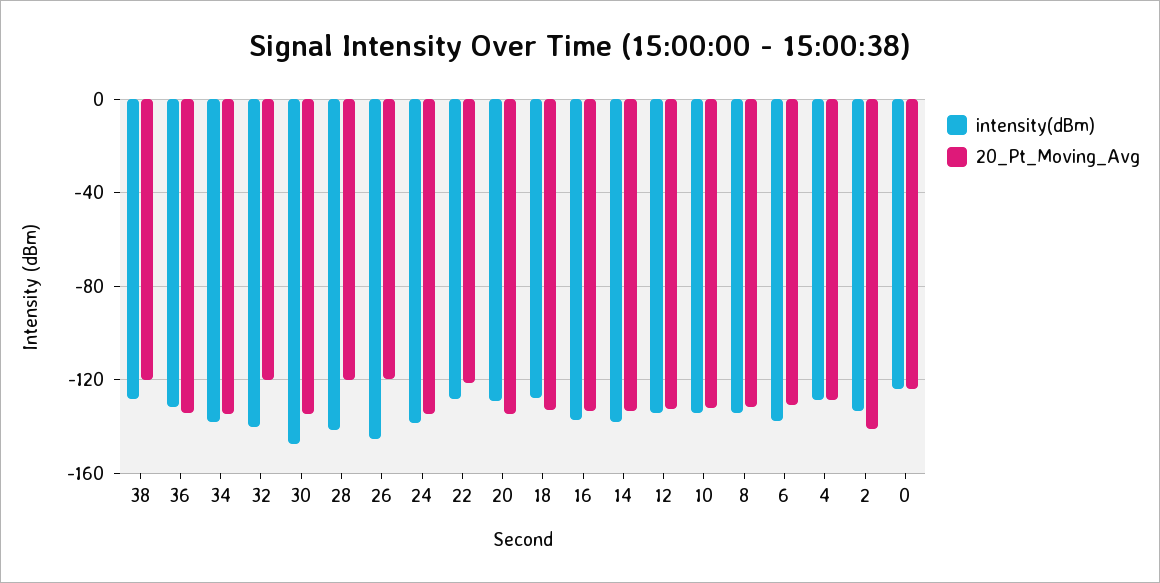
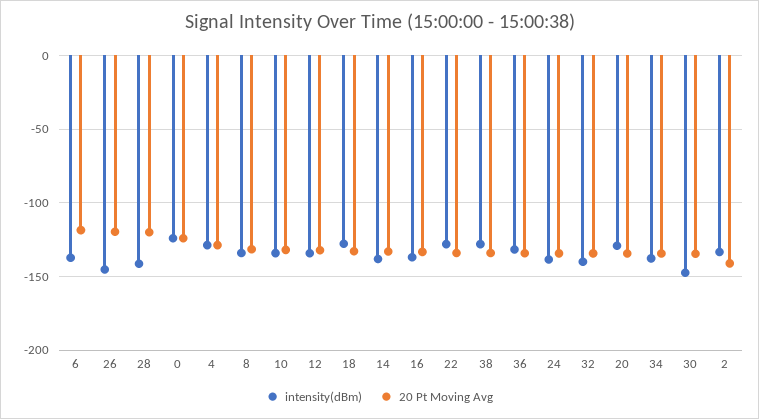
  {
    "intensity(dBm)": {
      "38": -130,
      "36": -130,
      "34": -140,
      "32": -140,
      "30": -150,
      "28": -140,
      "26": -145,
      "24": -140,
      "22": -130,
      "20": -130,
      "18": -130,
      "16": -135,
      "14": -140,
      "12": -135,
      "10": -135,
      "8": -135,
      "6": -135,
      "4": -130,
      "2": -135,
      "0": -125
    },
    "20_Pt_Moving_Avg": {
-     "38": -120,
+     "38": -135,
      "36": -135,
      "34": -135,
-     "32": -120,
+     "32": -135,
      "30": -135,
      "28": -120,
      "26": -120,
      "24": -135,
-     "22": -120,
+     "22": -135,
      "20": -135,
      "18": -135,
      "16": -135,
      "14": -135,
      "12": -130,
      "10": -130,
      "8": -130,
-     "6": -130,
+     "6": -120,
      "4": -130,
      "2": -140,
      "0": -125
    }
  }

